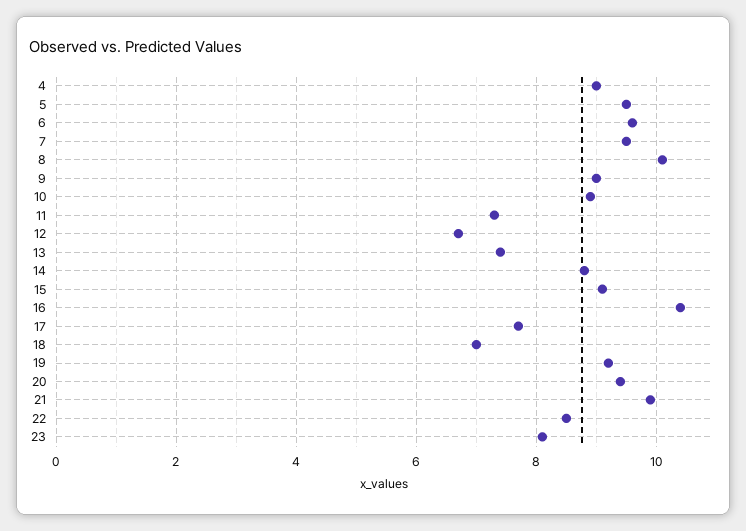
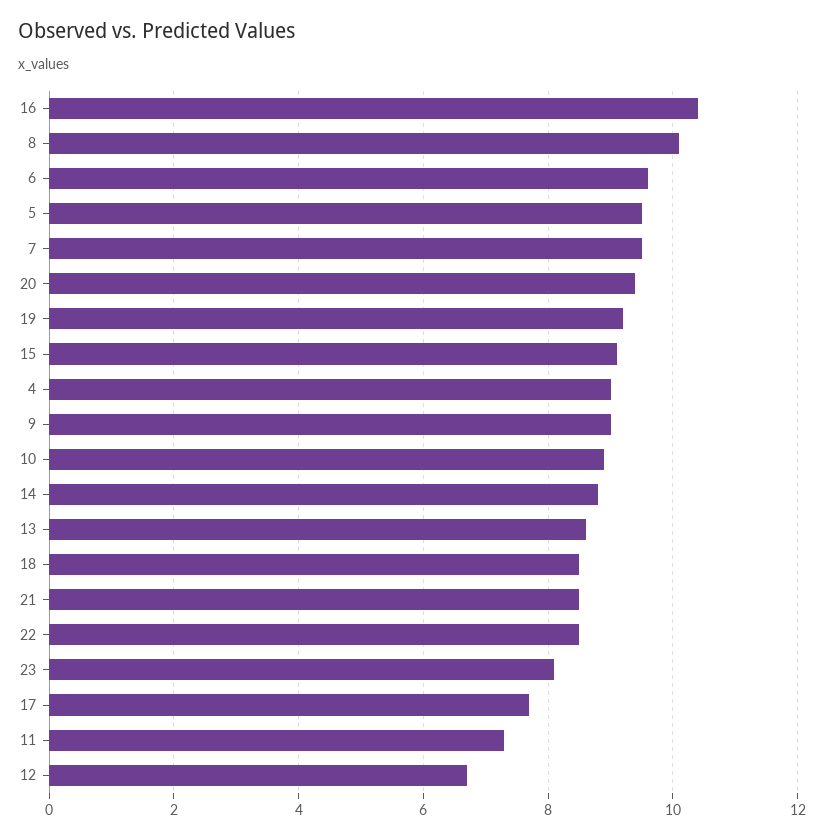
  {
    "4": 9,
    "5": 9.5,
    "6": 9.5,
    "7": 9.5,
    "8": 10,
    "9": 9,
    "10": 9,
    "11": 7.5,
    "12": 6.5,
-   "13": 7.5,
+   "13": 8.5,
    "14": 9,
    "15": 9,
    "16": 10.5,
    "17": 7.5,
-   "18": 7,
+   "18": 8.5,
    "19": 9,
    "20": 9.5,
-   "21": 10,
+   "21": 8.5,
    "22": 8.5,
    "23": 8
  }

